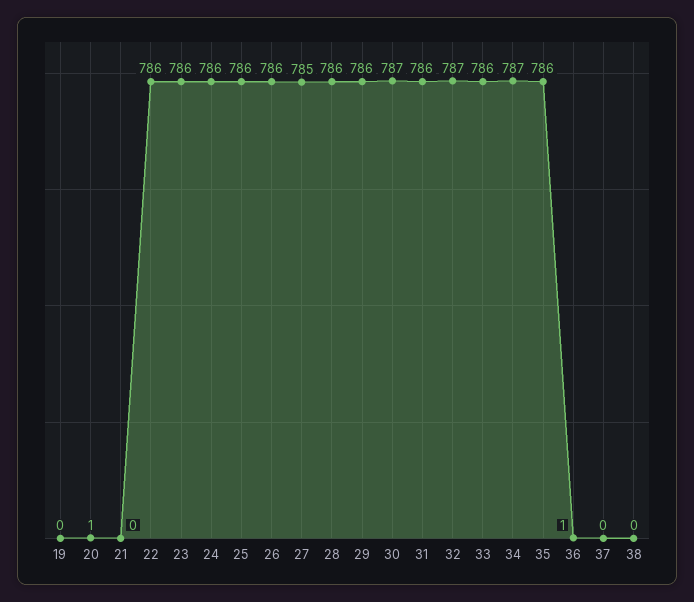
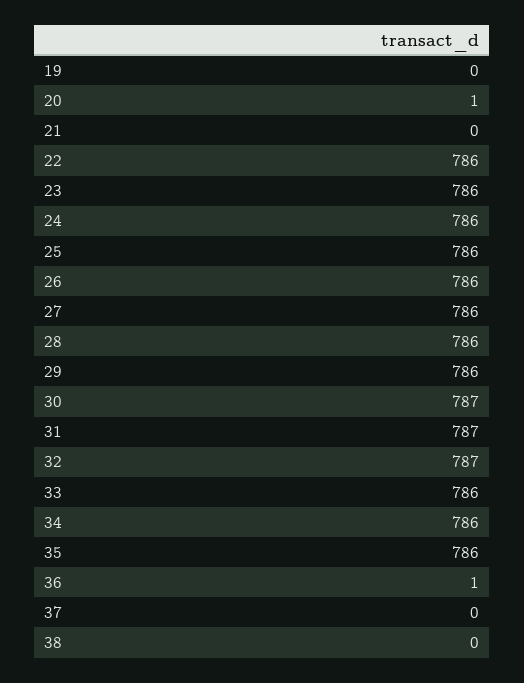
  {
    "19": 0,
    "20": 1,
    "21": 0,
    "22": 786,
    "23": 786,
    "24": 786,
    "25": 786,
    "26": 786,
-   "27": 785,
+   "27": 786,
    "28": 786,
    "29": 786,
    "30": 787,
-   "31": 786,
+   "31": 787,
    "32": 787,
    "33": 786,
-   "34": 787,
+   "34": 786,
    "35": 786,
    "36": 1,
    "37": 0,
    "38": 0
  }

